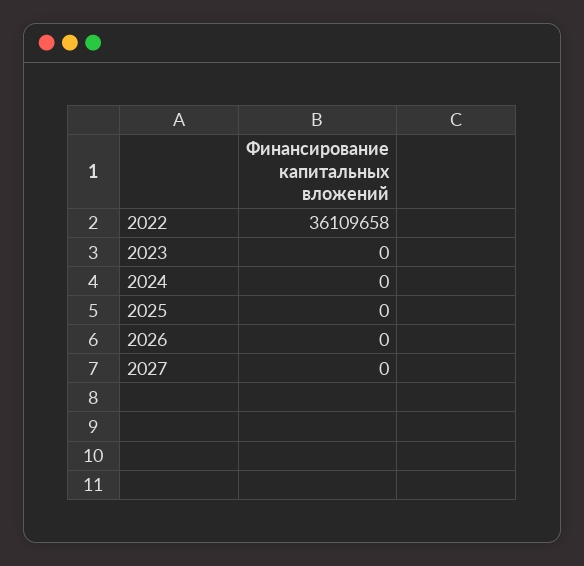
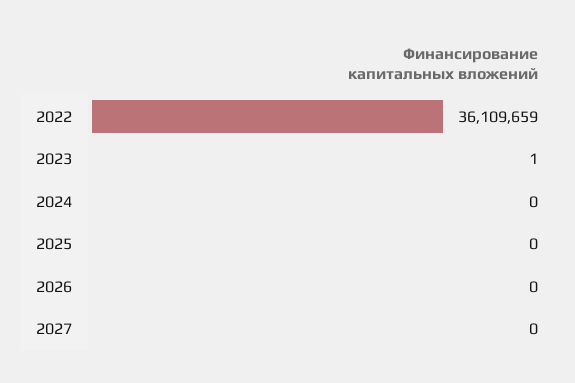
  {
-   "2022": 36109658,
+   "2022": 36109659,
-   "2023": 0,
+   "2023": 1,
    "2024": 0,
    "2025": 0,
    "2026": 0,
    "2027": 0
  }

